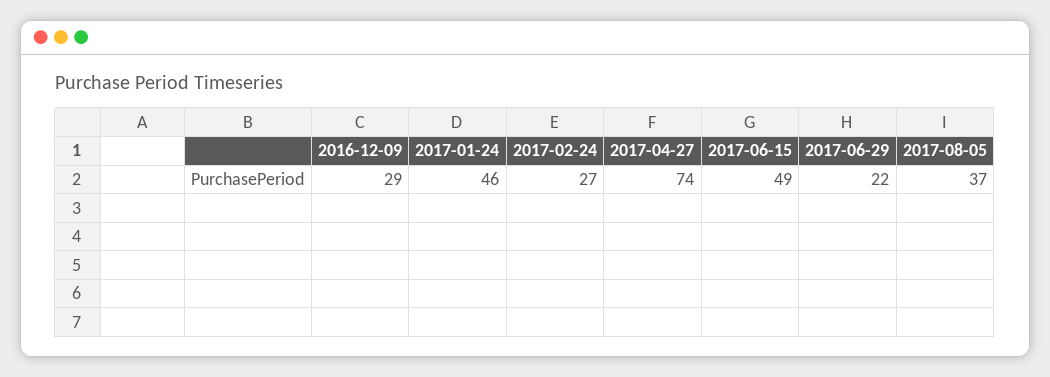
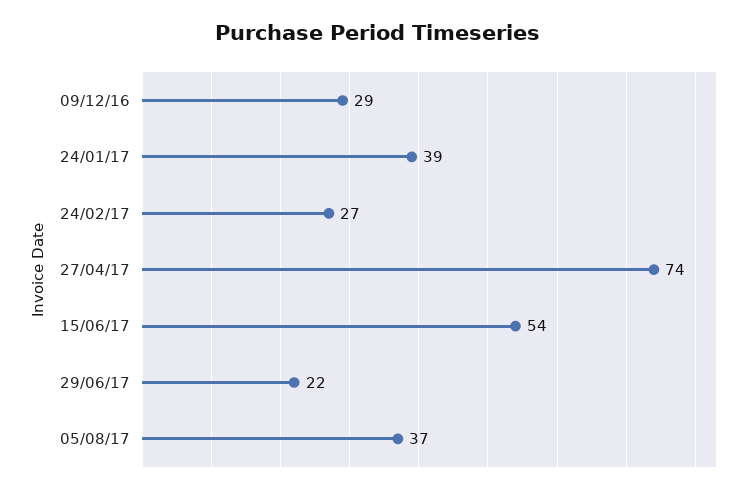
  {
    "2016-12-09": 29,
-   "2017-01-24": 46,
+   "2017-01-24": 39,
    "2017-02-24": 27,
    "2017-04-27": 74,
-   "2017-06-15": 49,
+   "2017-06-15": 54,
    "2017-06-29": 22,
    "2017-08-05": 37
  }

